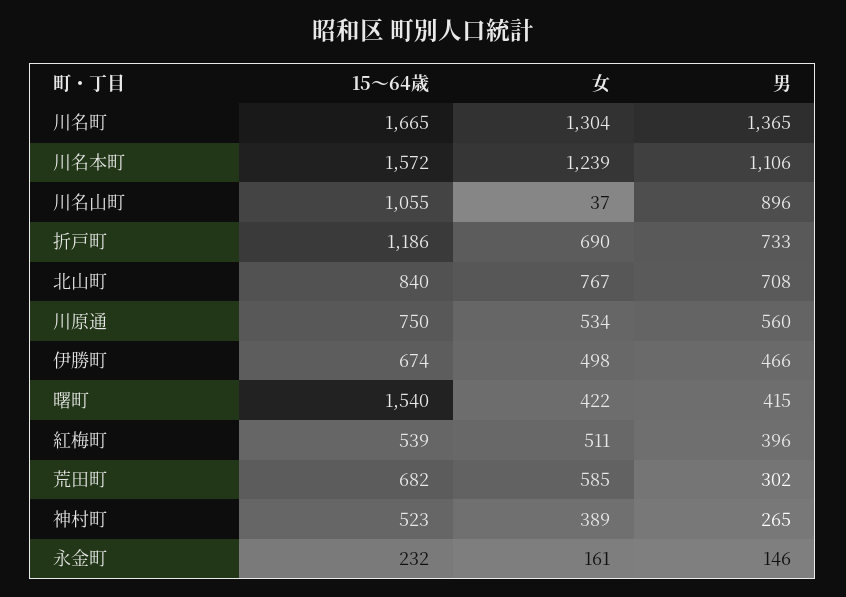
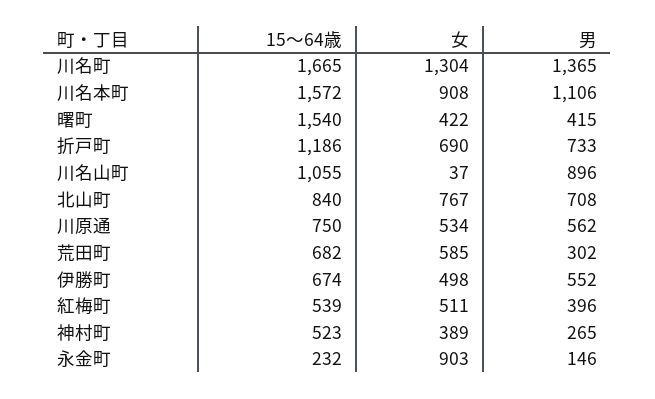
  {
    "15～64歳": {
      "川名町": 1665,
      "川名本町": 1572,
      "川名山町": 1055,
      "折戸町": 1186,
      "北山町": 840,
      "川原通": 750,
      "伊勝町": 674,
      "曙町": 1540,
      "紅梅町": 539,
      "荒田町": 682,
      "神村町": 523,
      "永金町": 232
    },
    "女": {
      "川名町": 1304,
-     "川名本町": 1239,
+     "川名本町": 908,
      "川名山町": 37,
      "折戸町": 690,
      "北山町": 767,
      "川原通": 534,
      "伊勝町": 498,
      "曙町": 422,
      "紅梅町": 511,
      "荒田町": 585,
      "神村町": 389,
-     "永金町": 161
+     "永金町": 903
    },
    "男": {
      "川名町": 1365,
      "川名本町": 1106,
      "川名山町": 896,
      "折戸町": 733,
      "北山町": 708,
-     "川原通": 560,
+     "川原通": 562,
-     "伊勝町": 466,
+     "伊勝町": 552,
      "曙町": 415,
      "紅梅町": 396,
      "荒田町": 302,
      "神村町": 265,
      "永金町": 146
    }
  }

